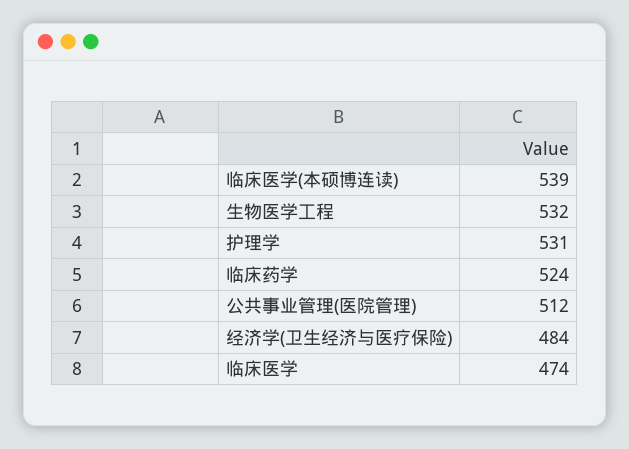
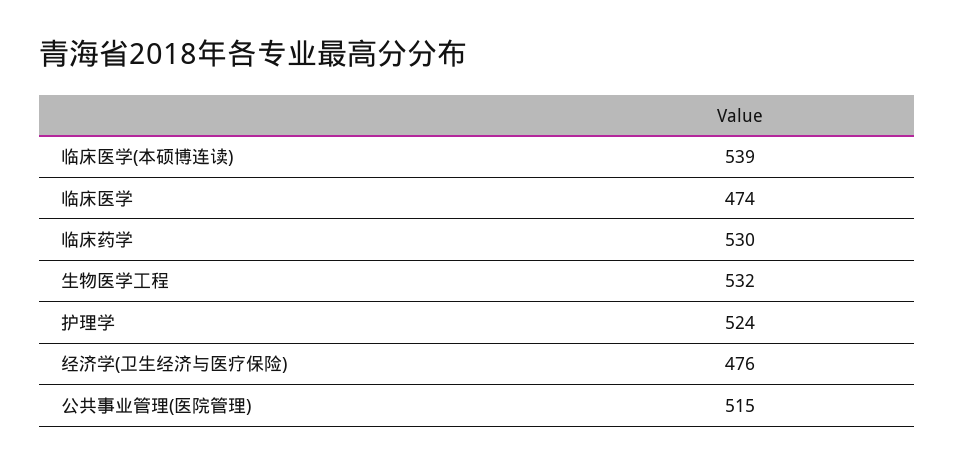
  {
    "临床医学(本硕博连读)": 539,
    "生物医学工程": 532,
-   "护理学": 531,
+   "护理学": 524,
-   "临床药学": 524,
+   "临床药学": 530,
-   "公共事业管理(医院管理)": 512,
+   "公共事业管理(医院管理)": 515,
-   "经济学(卫生经济与医疗保险)": 484,
+   "经济学(卫生经济与医疗保险)": 476,
    "临床医学": 474
  }

